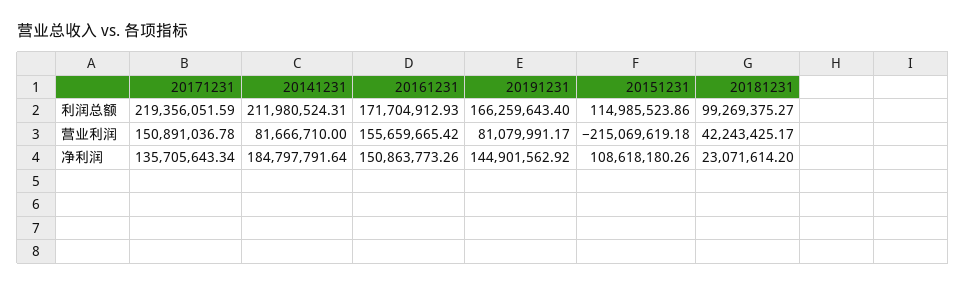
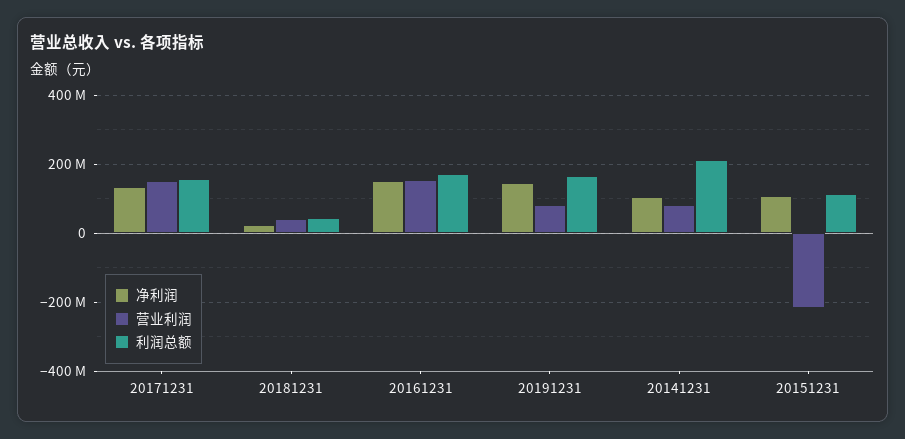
  {
    "利润总额": {
-     "20171231": 219356051.59,
+     "20171231": 160000000,
      "20141231": 211980524.31,
      "20161231": 171704912.93,
      "20191231": 166259643.4,
      "20151231": 114985523.86,
-     "20181231": 99269375.27
+     "20181231": 40000000
    },
    "营业利润": {
      "20171231": 150891036.78,
      "20141231": 81666710,
      "20161231": 155659665.42,
      "20191231": 81079991.17,
      "20151231": -215069619.18,
      "20181231": 42243425.17
    },
    "净利润": {
      "20171231": 135705643.34,
-     "20141231": 184797791.64,
+     "20141231": 100000000,
      "20161231": 150863773.26,
      "20191231": 144901562.92,
      "20151231": 108618180.26,
      "20181231": 23071614.2
    }
  }

